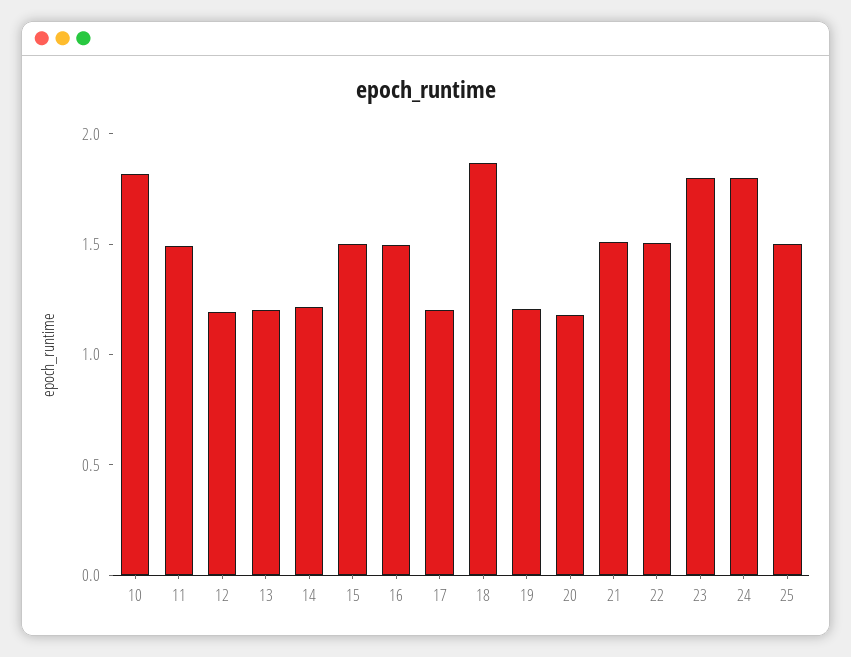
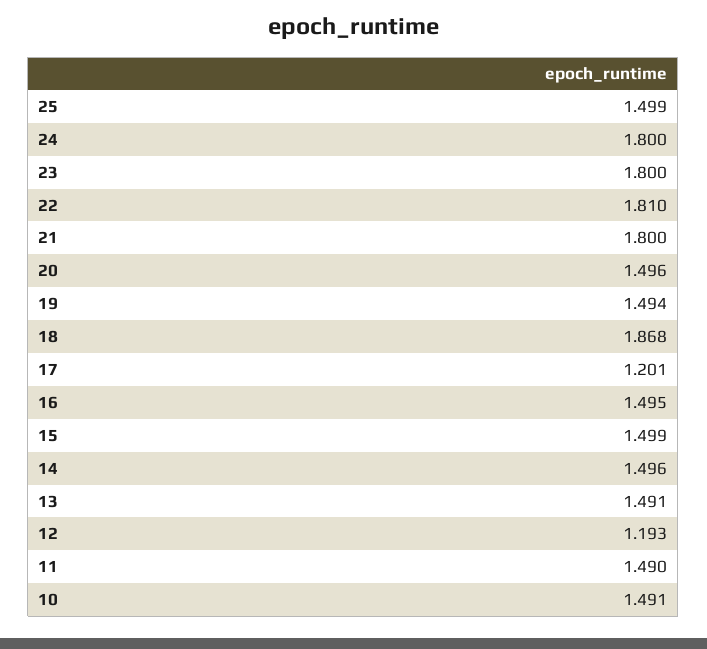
  {
-   "10": 1.8,
+   "10": 1.491,
    "11": 1.49,
    "12": 1.193,
-   "13": 1.2,
+   "13": 1.491,
-   "14": 1.2,
+   "14": 1.496,
    "15": 1.499,
    "16": 1.495,
    "17": 1.201,
    "18": 1.868,
-   "19": 1.2,
+   "19": 1.494,
-   "20": 1.2,
+   "20": 1.496,
-   "21": 1.5,
+   "21": 1.8,
-   "22": 1.5,
+   "22": 1.81,
    "23": 1.8,
    "24": 1.8,
    "25": 1.499
  }

